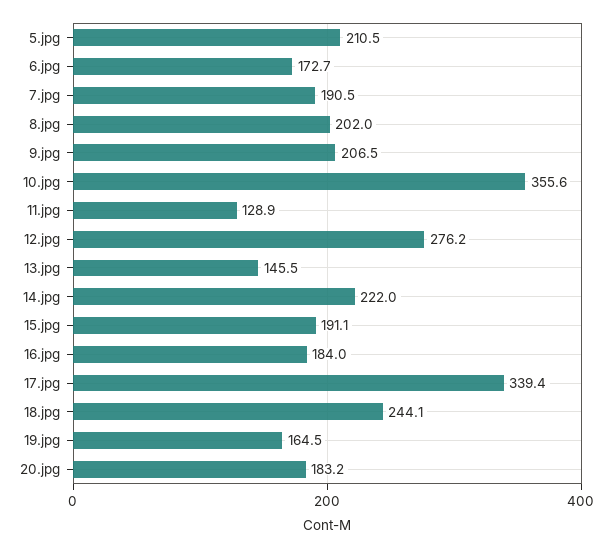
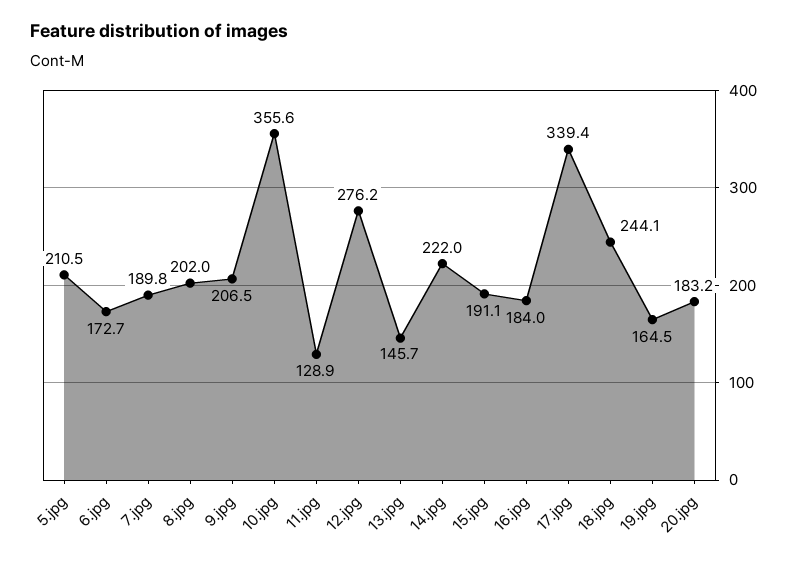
  {
    "5.jpg": 210.5,
    "6.jpg": 172.7,
-   "7.jpg": 190.5,
+   "7.jpg": 189.8,
    "8.jpg": 202,
    "9.jpg": 206.5,
    "10.jpg": 355.6,
    "11.jpg": 128.9,
    "12.jpg": 276.2,
-   "13.jpg": 145.5,
+   "13.jpg": 145.7,
    "14.jpg": 222,
    "15.jpg": 191.1,
    "16.jpg": 184,
    "17.jpg": 339.4,
    "18.jpg": 244.1,
    "19.jpg": 164.5,
    "20.jpg": 183.2
  }

